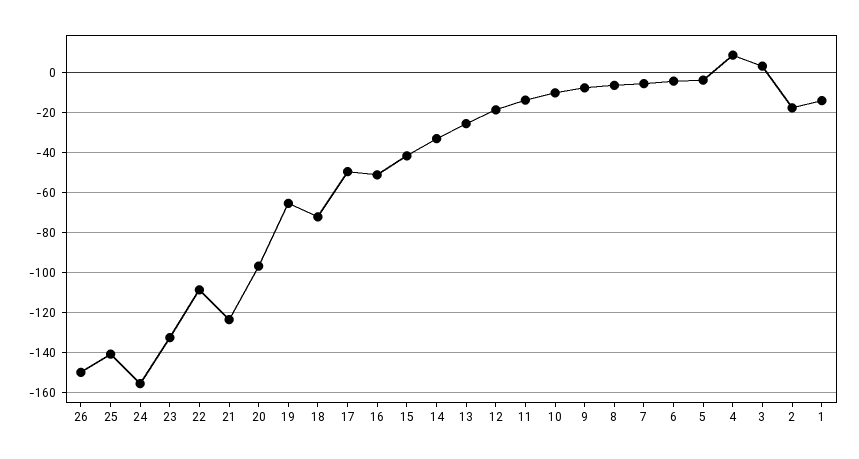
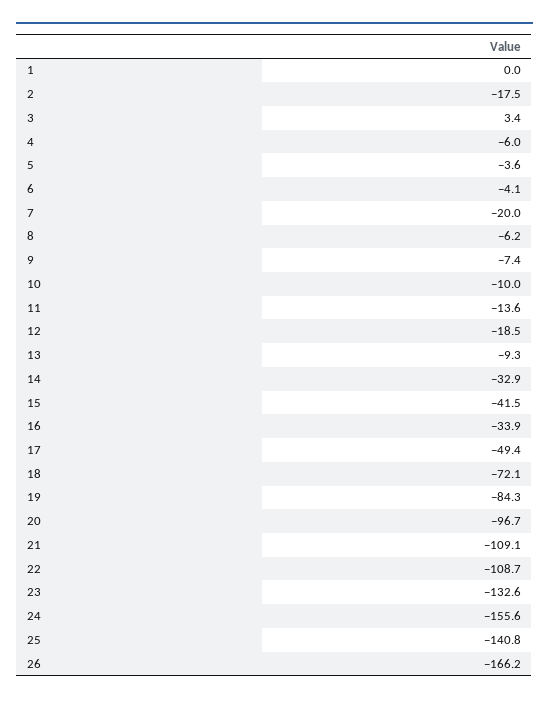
  {
-   "26": -150,
+   "26": -166.2,
    "25": -140.8,
    "24": -155.6,
    "23": -132.6,
    "22": -108.7,
-   "21": -125,
+   "21": -109.1,
    "20": -96.7,
-   "19": -65,
+   "19": -84.3,
    "18": -72.1,
    "17": -49.4,
-   "16": -50,
+   "16": -33.9,
    "15": -41.5,
    "14": -32.9,
-   "13": -25,
+   "13": -9.3,
    "12": -18.5,
    "11": -13.6,
    "10": -10,
    "9": -7.4,
    "8": -6.2,
-   "7": -5,
+   "7": -20,
    "6": -4.1,
    "5": -3.6,
-   "4": 10,
+   "4": -6,
    "3": 3.4,
    "2": -17.5,
-   "1": -15
+   "1": 0
  }

